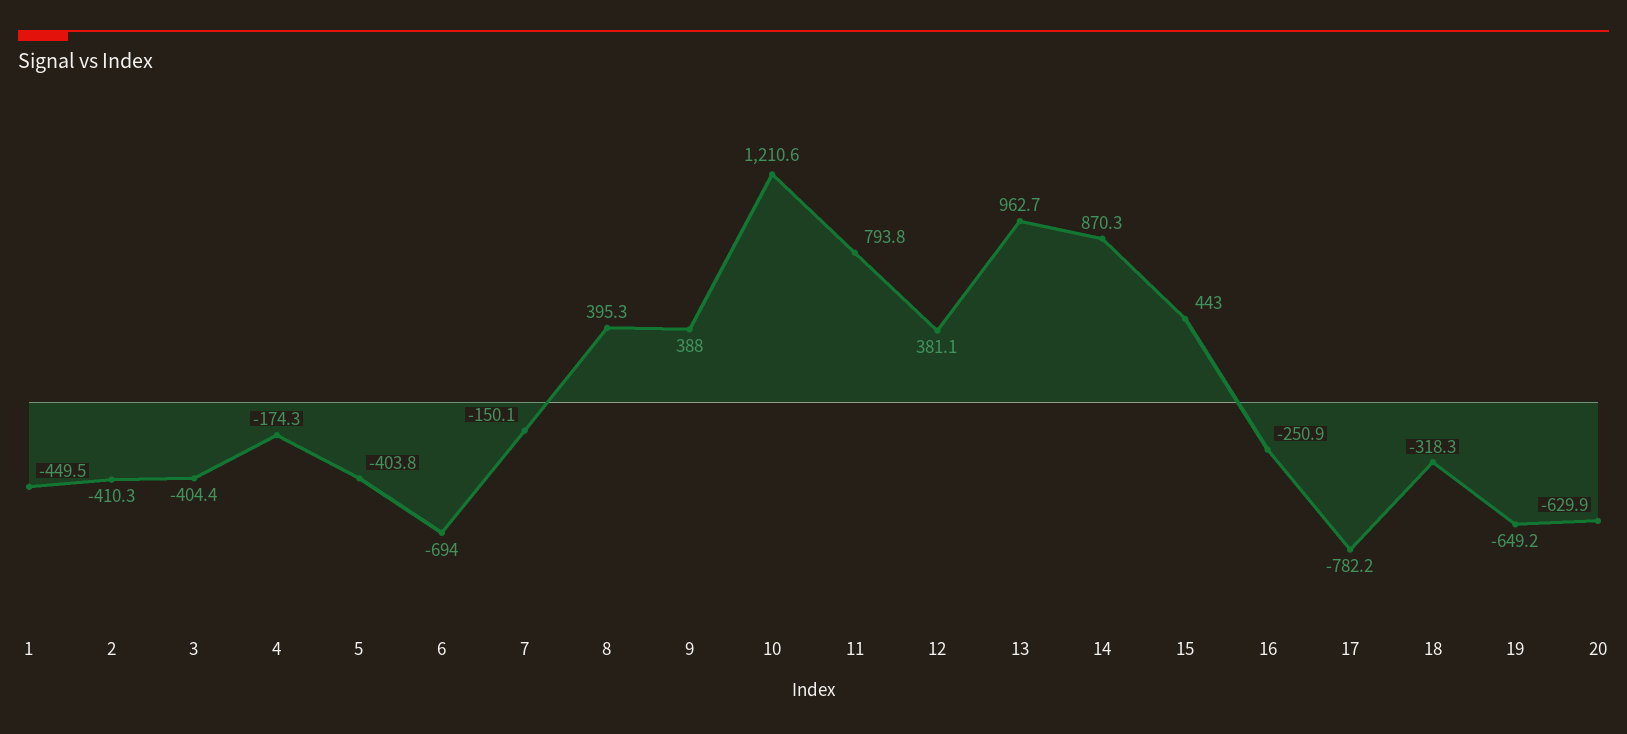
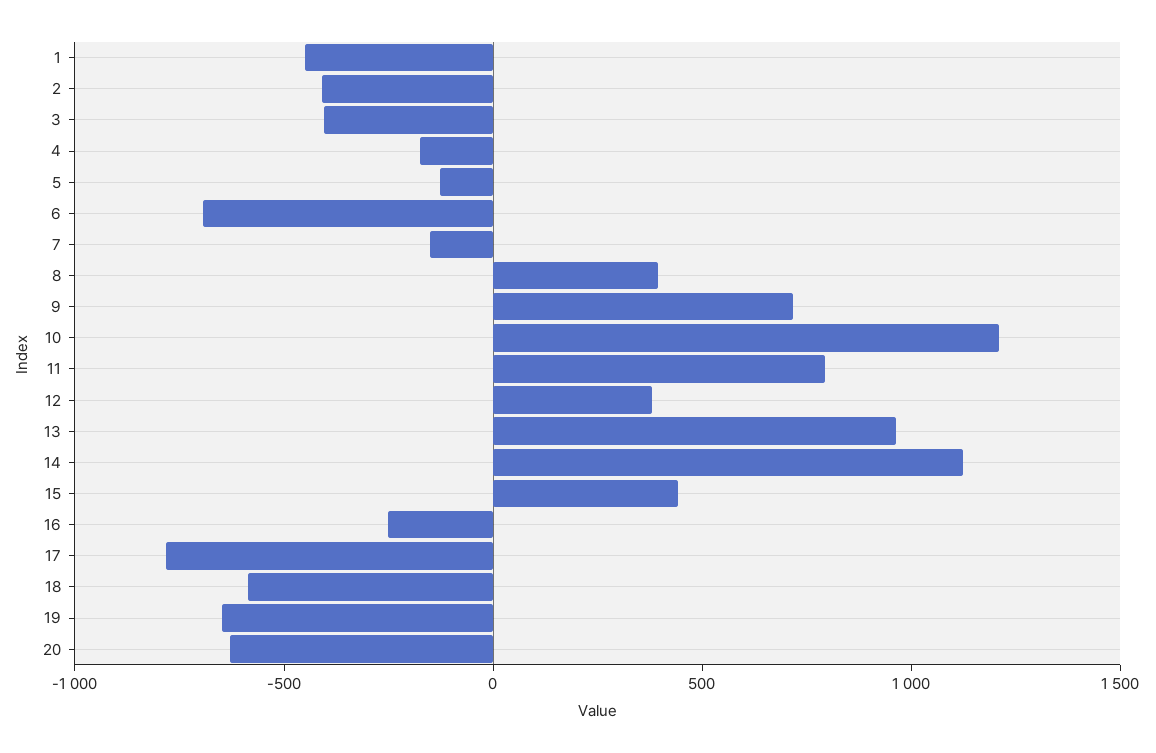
  {
    "1": -449.5,
    "2": -410.3,
    "3": -404.4,
    "4": -174.3,
-   "5": -403.8,
+   "5": -100,
    "6": -694,
    "7": -150.1,
    "8": 395.3,
-   "9": 388,
+   "9": 700,
    "10": 1210.6,
    "11": 793.8,
    "12": 381.1,
    "13": 962.7,
-   "14": 870.3,
+   "14": 1100,
    "15": 443,
    "16": -250.9,
    "17": -782.2,
-   "18": -318.3,
+   "18": -600,
    "19": -649.2,
    "20": -629.9
  }

